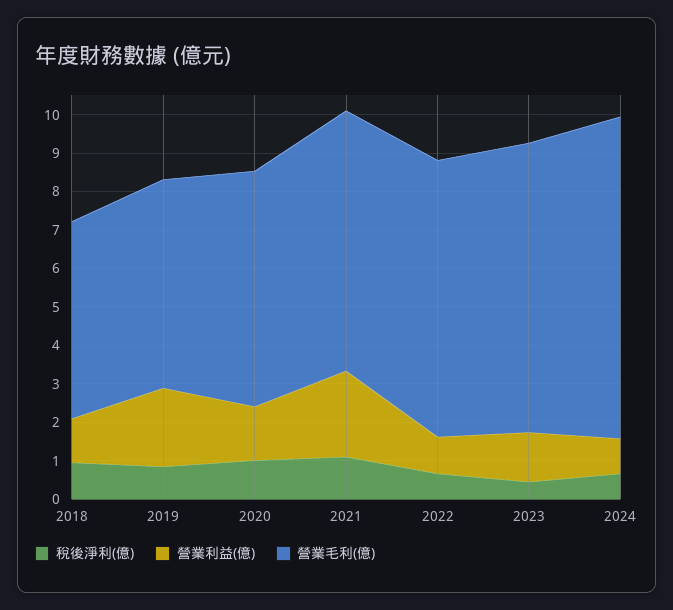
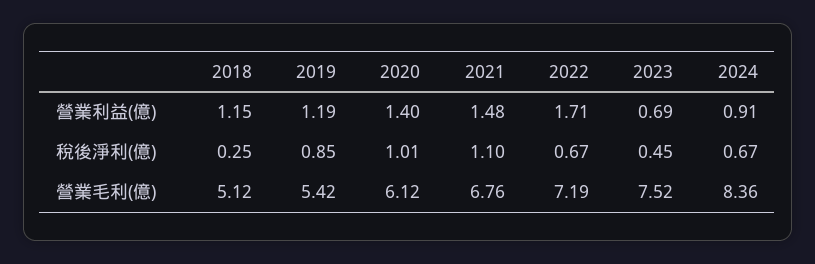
  {
    "稅後淨利(億)": {
-     "2018": 1,
+     "2018": 0.25,
      "2019": 0.85,
      "2020": 1.01,
      "2021": 1.1,
      "2022": 0.67,
      "2023": 0.45,
      "2024": 0.67
    },
    "營業利益(億)": {
      "2018": 1.15,
-     "2019": 2,
+     "2019": 1.19,
      "2020": 1.4,
-     "2021": 2.25,
+     "2021": 1.48,
-     "2022": 1,
+     "2022": 1.71,
-     "2023": 1.25,
+     "2023": 0.69,
      "2024": 0.91
    },
    "營業毛利(億)": {
      "2018": 5.12,
      "2019": 5.42,
      "2020": 6.12,
      "2021": 6.76,
      "2022": 7.19,
      "2023": 7.52,
      "2024": 8.36
    }
  }

